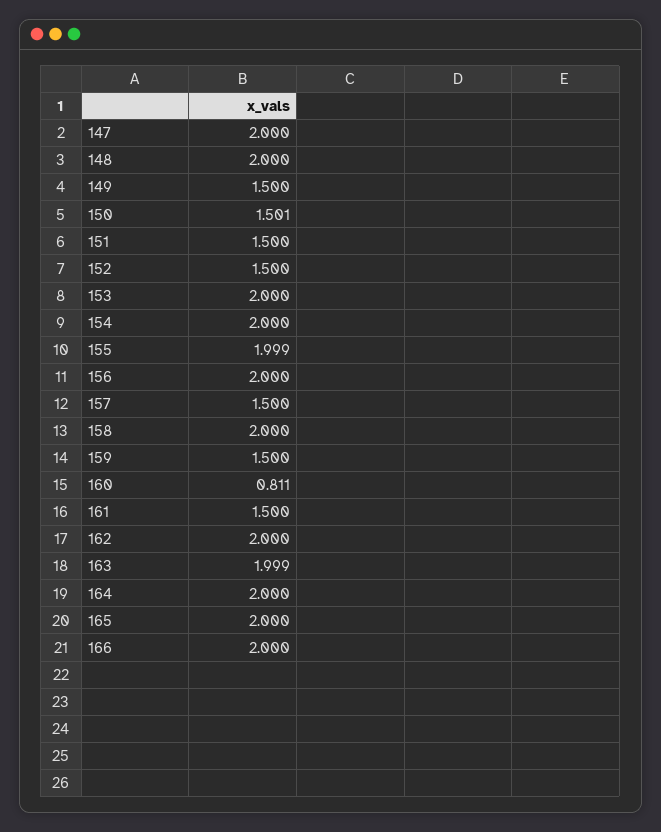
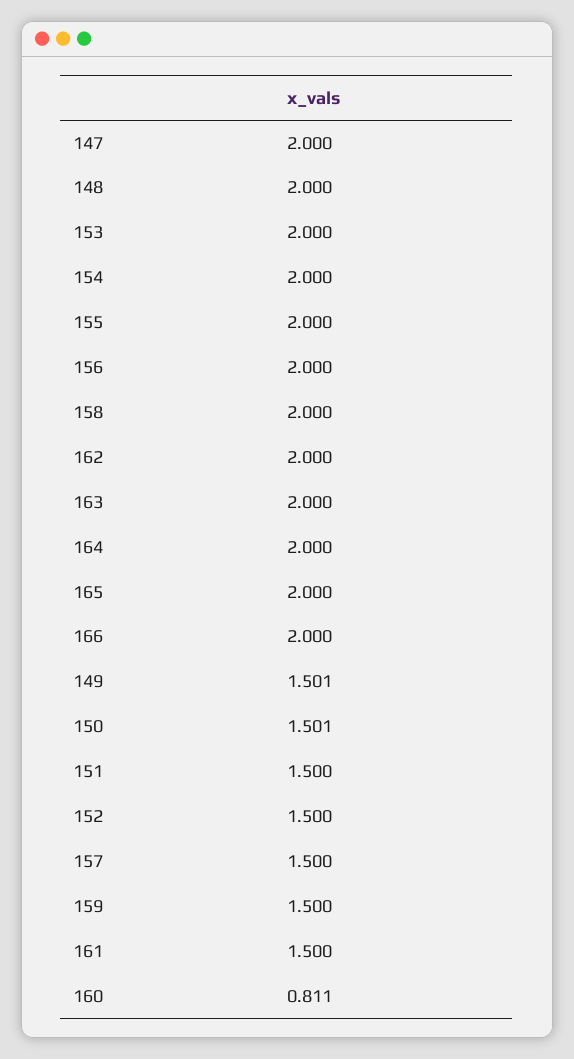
  {
    "147": 2,
    "148": 2,
-   "149": 1.5,
+   "149": 1.501,
    "150": 1.501,
    "151": 1.5,
    "152": 1.5,
    "153": 2,
    "154": 2,
-   "155": 1.999,
+   "155": 2,
    "156": 2,
    "157": 1.5,
    "158": 2,
    "159": 1.5,
    "160": 0.811,
    "161": 1.5,
    "162": 2,
-   "163": 1.999,
+   "163": 2,
    "164": 2,
    "165": 2,
    "166": 2
  }

